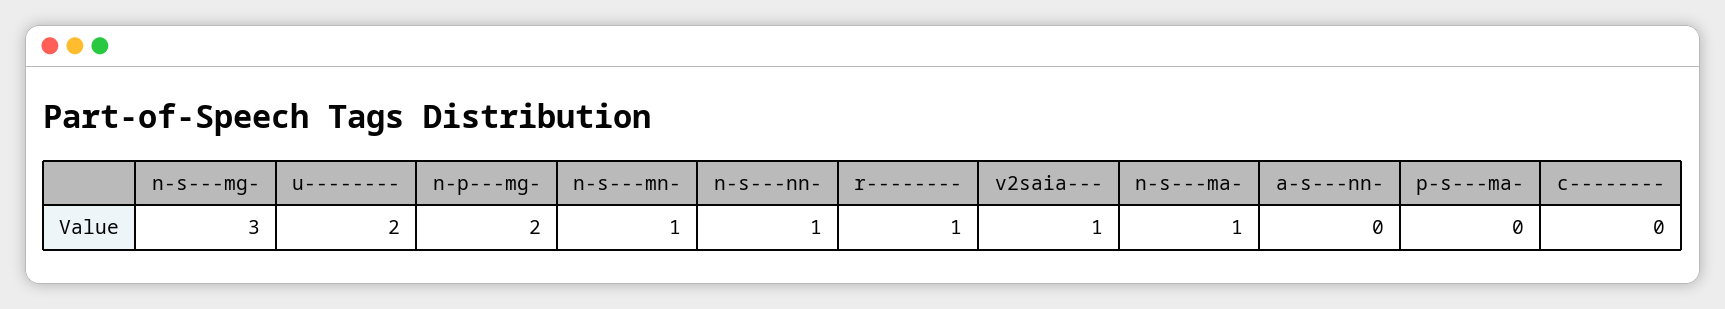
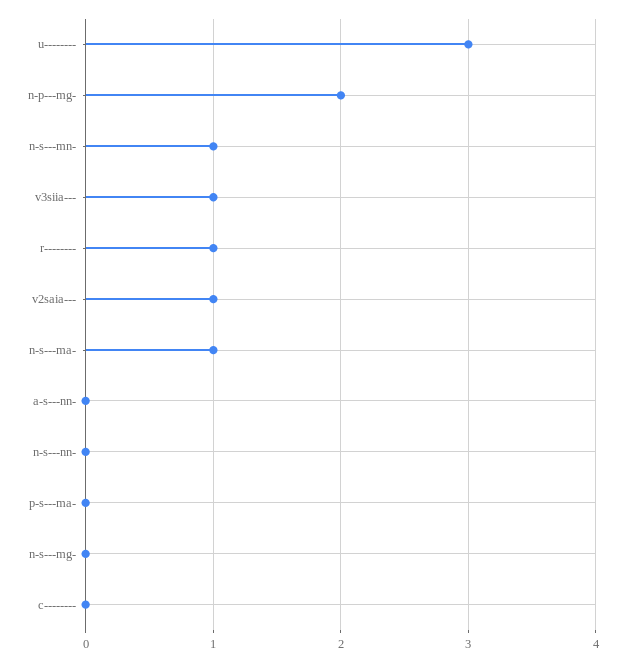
  {
-   "n-s---mg-": 3,
+   "n-s---mg-": 0,
-   "u--------": 2,
+   "u--------": 3,
    "n-p---mg-": 2,
    "n-s---mn-": 1,
-   "n-s---nn-": 1,
+   "n-s---nn-": 0,
    "r--------": 1,
    "v2saia---": 1,
    "n-s---ma-": 1,
    "a-s---nn-": 0,
    "p-s---ma-": 0,
-   "c--------": 0
+   "c--------": 0,
+   "v3siia---": 1
  }

